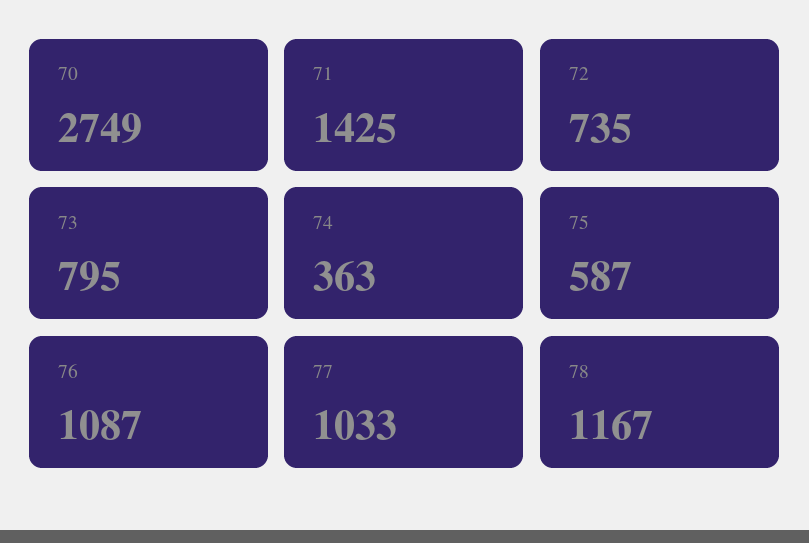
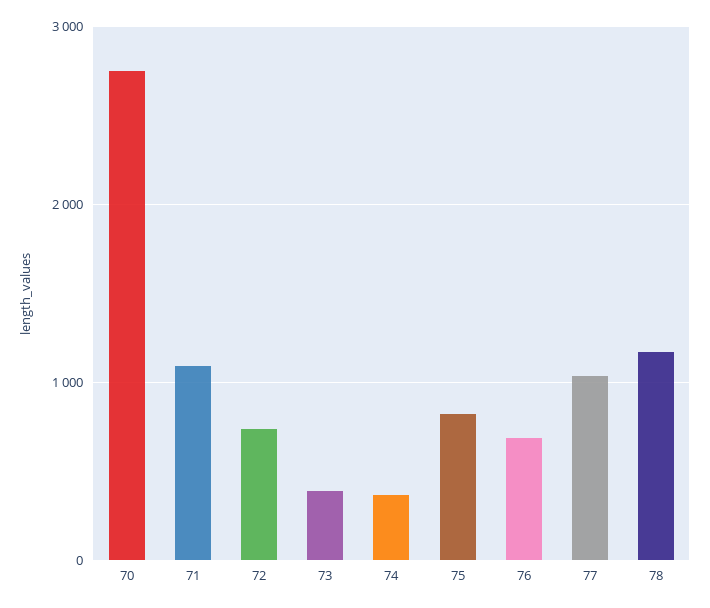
  {
    "70": 2749,
-   "71": 1425,
+   "71": 1100,
    "72": 735,
-   "73": 795,
+   "73": 400,
    "74": 363,
-   "75": 587,
+   "75": 800,
-   "76": 1087,
+   "76": 700,
    "77": 1033,
    "78": 1167
  }

